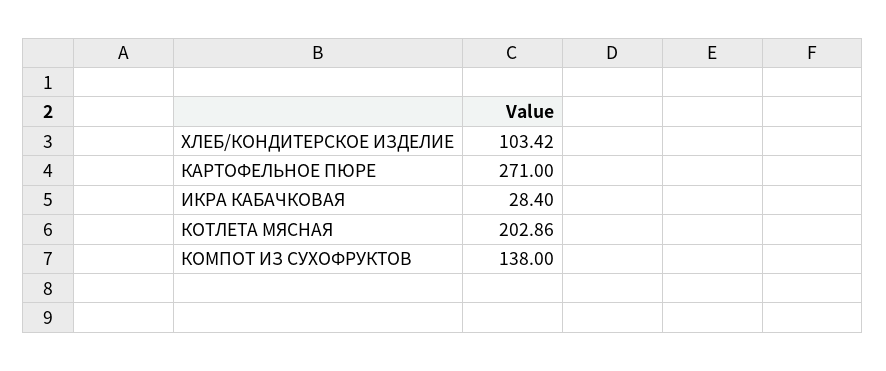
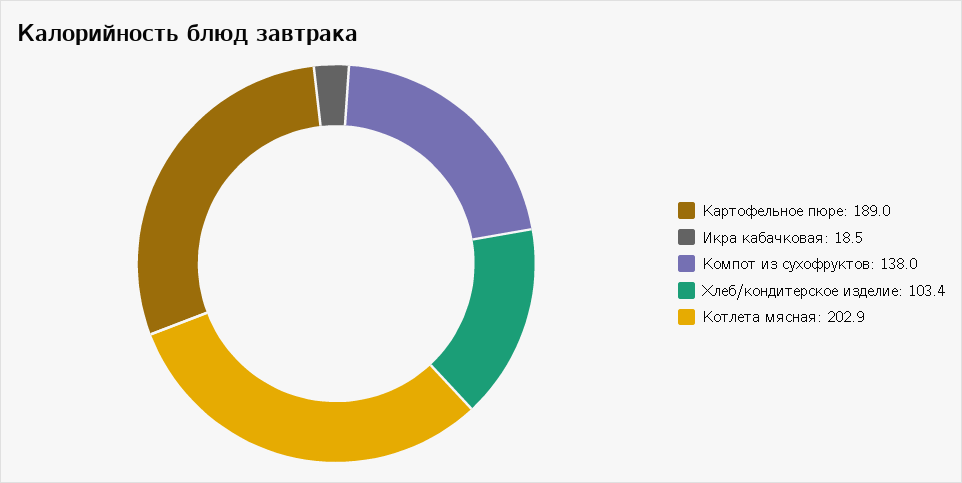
  {
    "ХЛЕБ/КОНДИТЕРСКОЕ ИЗДЕЛИЕ": 103.42,
-   "КАРТОФЕЛЬНОЕ ПЮРЕ": 271,
+   "КАРТОФЕЛЬНОЕ ПЮРЕ": 189,
-   "ИКРА КАБАЧКОВАЯ": 28.4,
+   "ИКРА КАБАЧКОВАЯ": 18.5,
    "КОТЛЕТА МЯСНАЯ": 202.86,
    "КОМПОТ ИЗ СУХОФРУКТОВ": 138
  }

